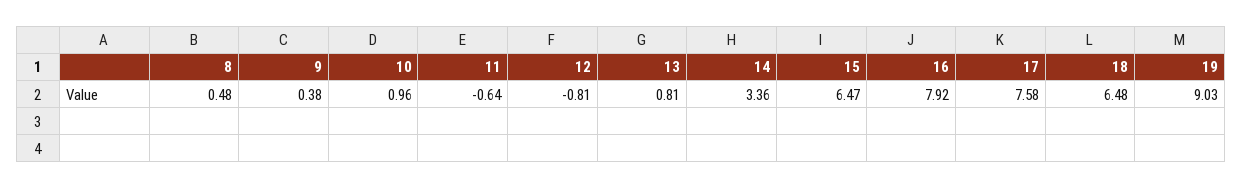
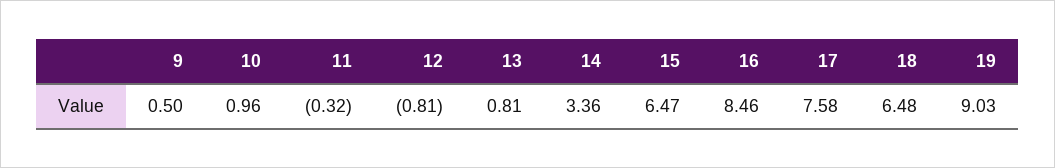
  {
-   "8": 0.48,
-   "9": 0.38,
+   "9": 0.5,
    "10": 0.96,
-   "11": -0.64,
+   "11": -0.32,
    "12": -0.81,
    "13": 0.81,
    "14": 3.36,
    "15": 6.47,
-   "16": 7.92,
+   "16": 8.46,
    "17": 7.58,
    "18": 6.48,
    "19": 9.03
  }

